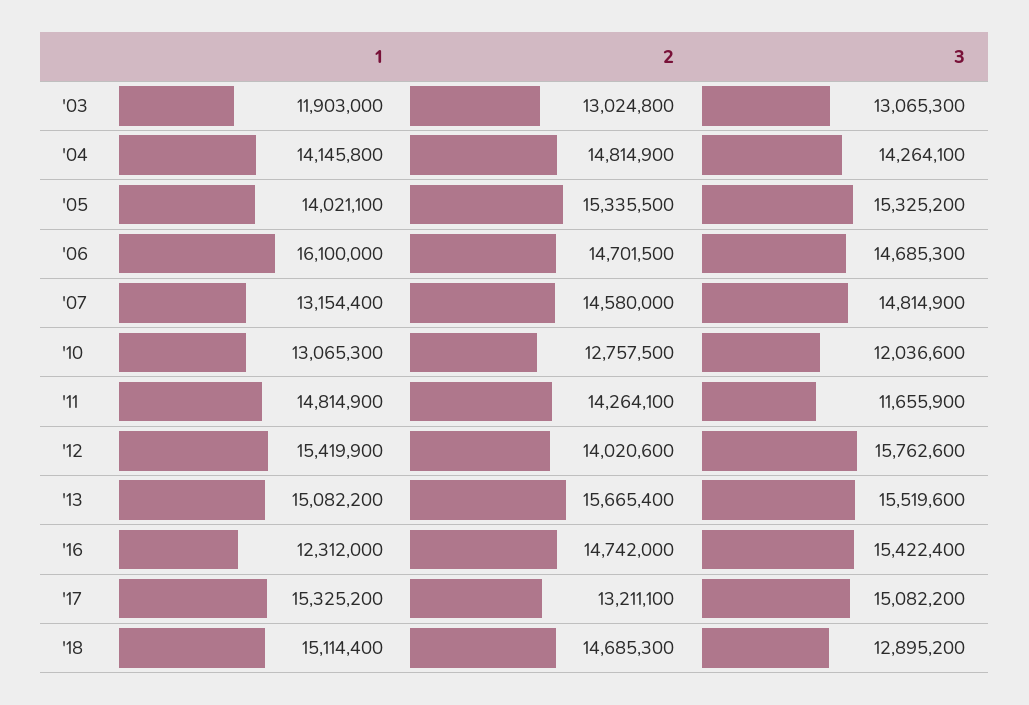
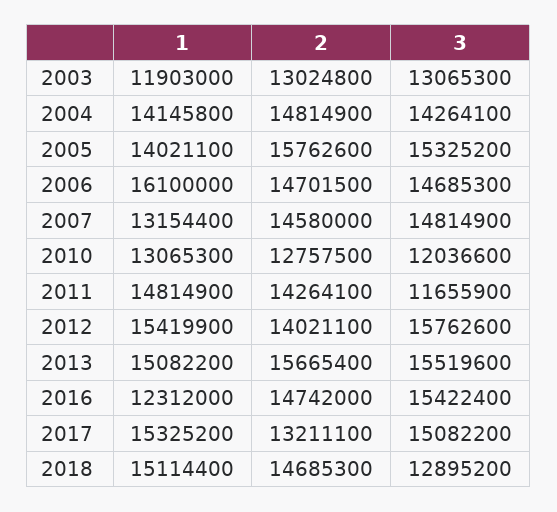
  {
    "1": {
      "'03": 11903000,
      "'04": 14145800,
      "'05": 14021100,
      "'06": 16100000,
      "'07": 13154400,
      "'10": 13065300,
      "'11": 14814900,
      "'12": 15419900,
      "'13": 15082200,
      "'16": 12312000,
      "'17": 15325200,
      "'18": 15114400
    },
    "2": {
      "'03": 13024800,
      "'04": 14814900,
-     "'05": 15335500,
+     "'05": 15762600,
      "'06": 14701500,
      "'07": 14580000,
      "'10": 12757500,
      "'11": 14264100,
-     "'12": 14020600,
+     "'12": 14021100,
      "'13": 15665400,
      "'16": 14742000,
      "'17": 13211100,
      "'18": 14685300
    },
    "3": {
      "'03": 13065300,
      "'04": 14264100,
      "'05": 15325200,
      "'06": 14685300,
      "'07": 14814900,
      "'10": 12036600,
      "'11": 11655900,
      "'12": 15762600,
      "'13": 15519600,
      "'16": 15422400,
      "'17": 15082200,
      "'18": 12895200
    }
  }

